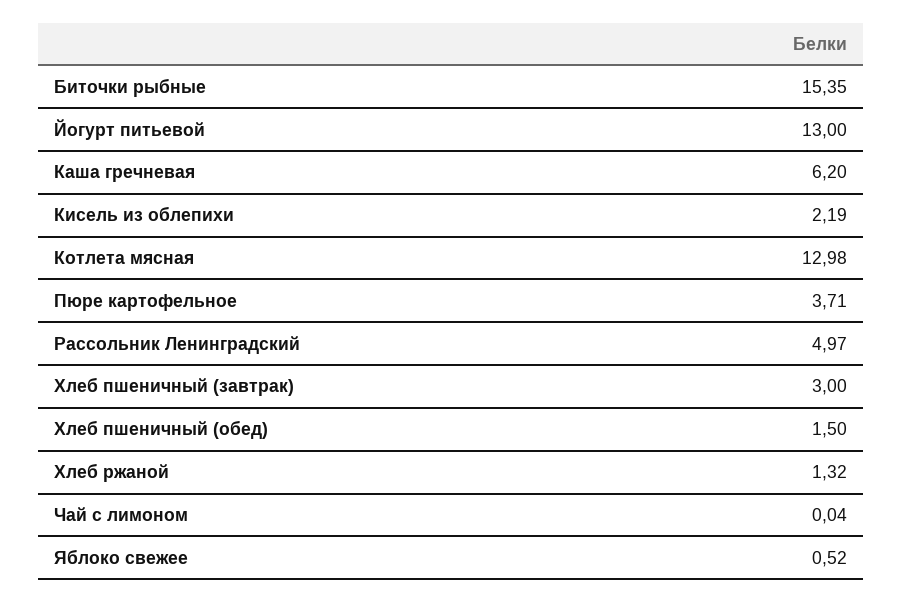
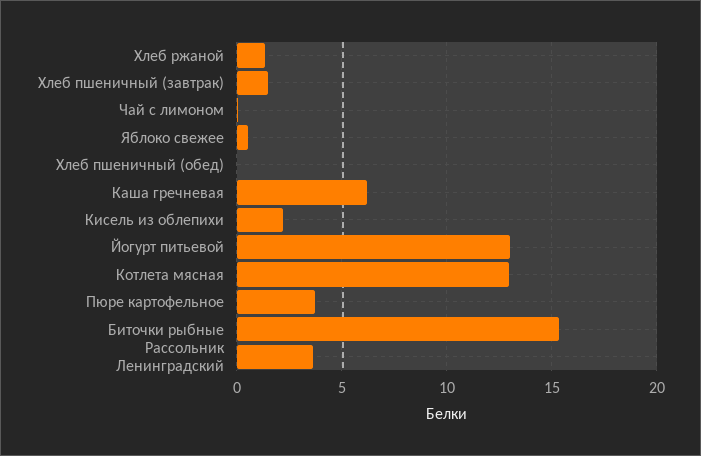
  {
    "Биточки рыбные": 15.35,
    "Йогурт питьевой": 13,
    "Каша гречневая": 6.2,
    "Кисель из облепихи": 2.19,
    "Котлета мясная": 12.98,
    "Пюре картофельное": 3.71,
-   "Рассольник Ленинградский": 4.97,
+   "Рассольник Ленинградский": 3.5,
-   "Хлеб пшеничный (завтрак)": 3,
+   "Хлеб пшеничный (завтрак)": 1.5,
-   "Хлеб пшеничный (обед)": 1.5,
+   "Хлеб пшеничный (обед)": 0,
    "Хлеб ржаной": 1.32,
    "Чай с лимоном": 0.04,
    "Яблоко свежее": 0.52
  }

